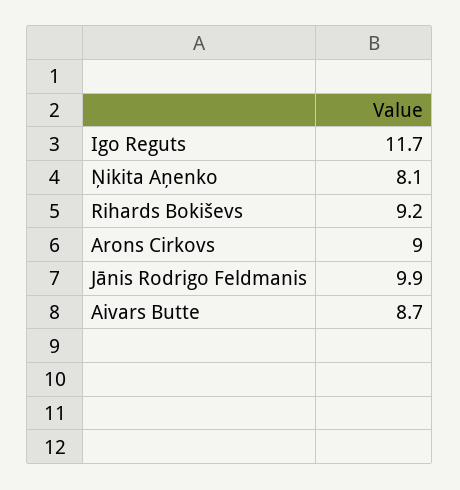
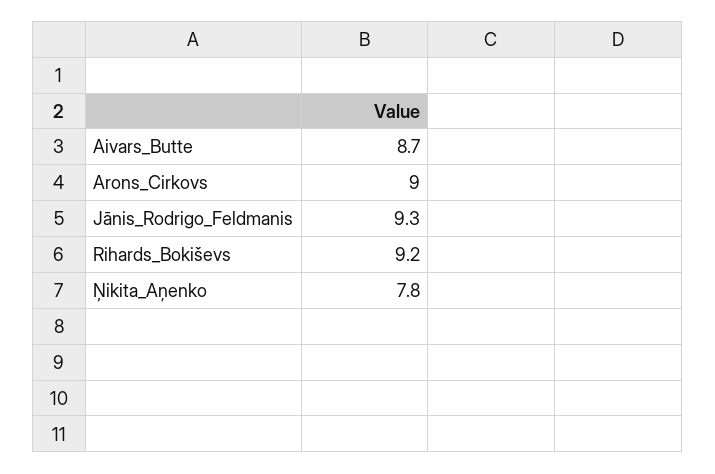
  {
-   "Igo Reguts": 11.7,
-   "Ņikita Aņenko": 8.1,
+   "Ņikita Aņenko": 7.8,
    "Rihards Bokiševs": 9.2,
    "Arons Cirkovs": 9,
-   "Jānis Rodrigo Feldmanis": 9.9,
+   "Jānis Rodrigo Feldmanis": 9.3,
    "Aivars Butte": 8.7
  }

